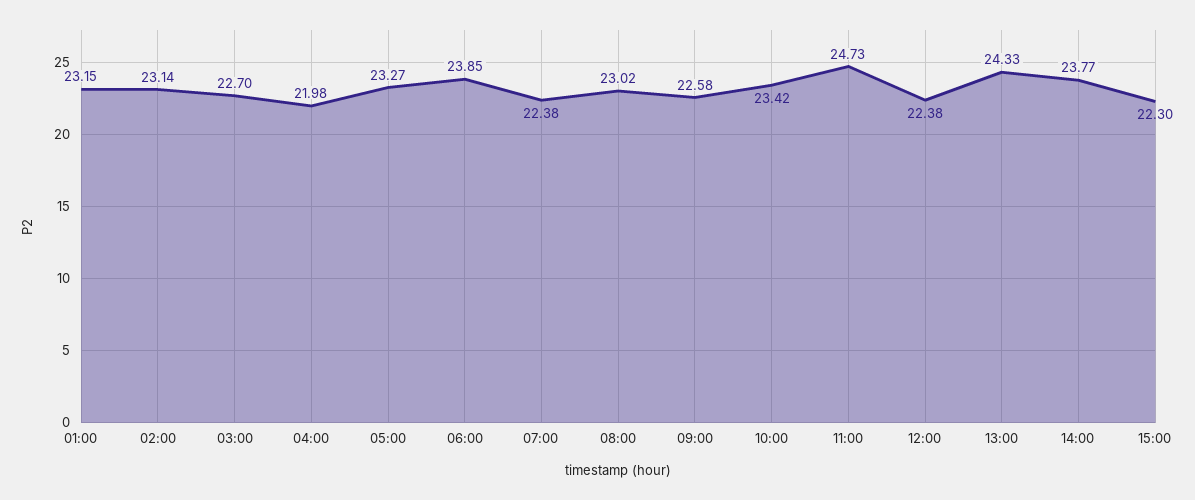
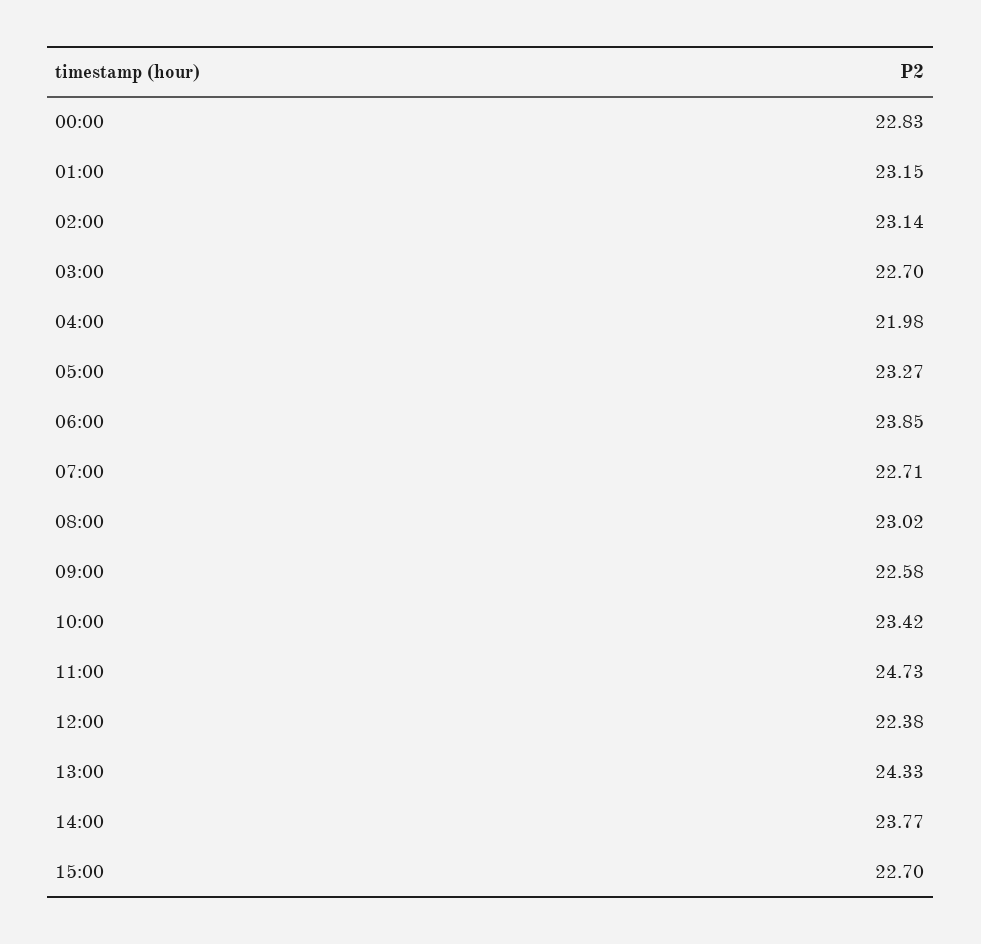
  {
    "01:00": 23.15,
    "02:00": 23.14,
    "03:00": 22.7,
    "04:00": 21.98,
    "05:00": 23.27,
    "06:00": 23.85,
-   "07:00": 22.38,
+   "07:00": 22.71,
    "08:00": 23.02,
    "09:00": 22.58,
    "10:00": 23.42,
    "11:00": 24.73,
    "12:00": 22.38,
    "13:00": 24.33,
    "14:00": 23.77,
-   "15:00": 22.3
+   "15:00": 22.7,
+   "00:00": 22.83
  }

